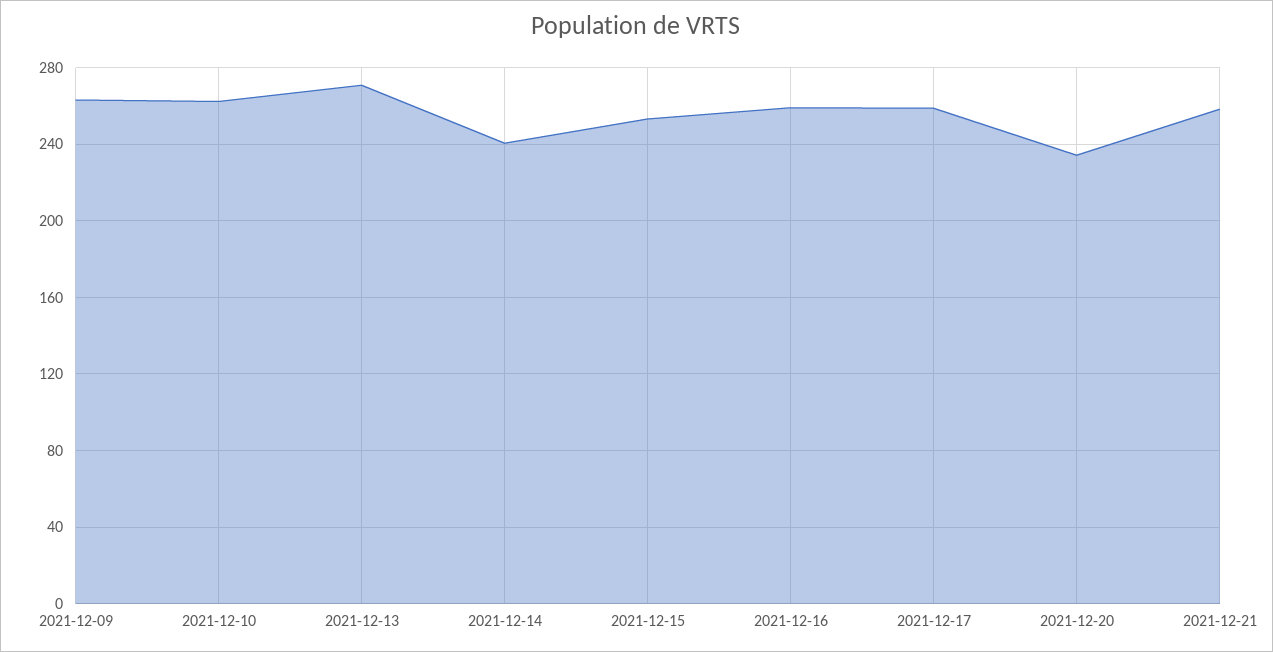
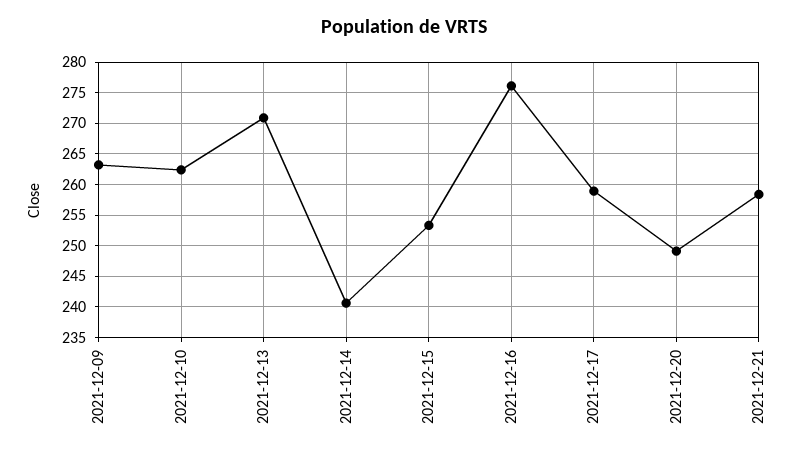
  {
    "2021-12-09": 263,
    "2021-12-10": 262,
    "2021-12-13": 271,
    "2021-12-14": 241,
    "2021-12-15": 253,
-   "2021-12-16": 260,
+   "2021-12-16": 276,
    "2021-12-17": 259,
-   "2021-12-20": 235,
+   "2021-12-20": 249,
    "2021-12-21": 258
  }

